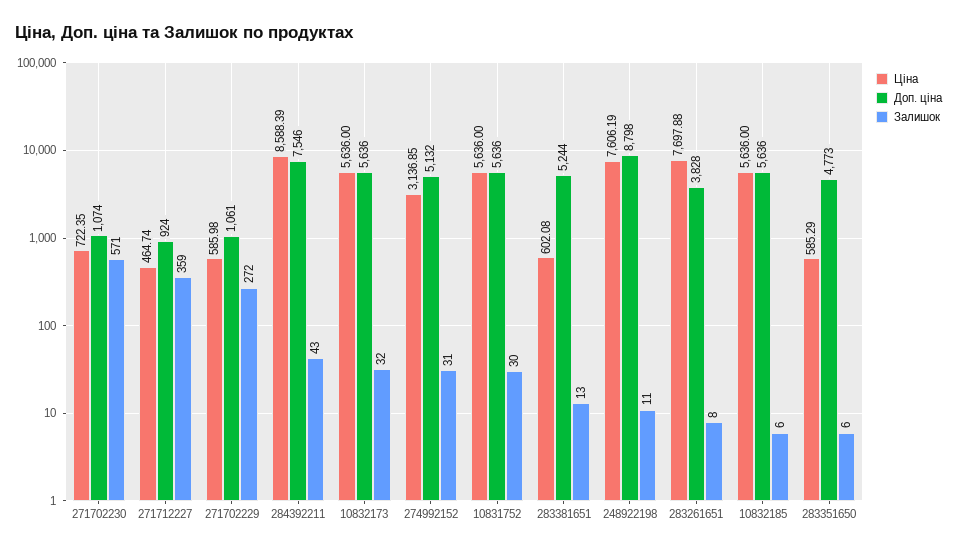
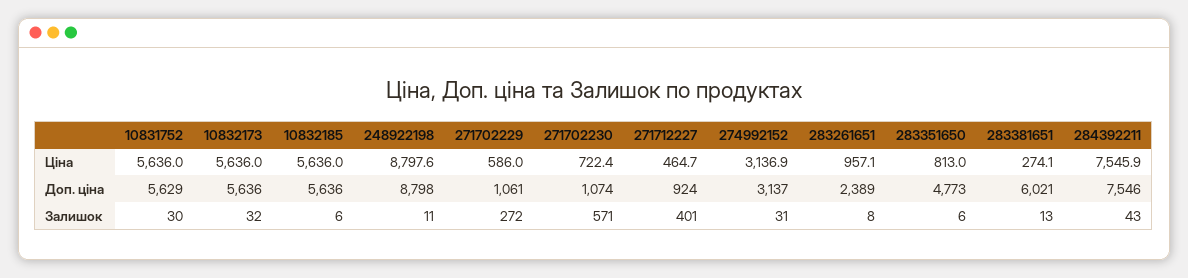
  {
    "Ціна": {
      "271702230": 722.35,
      "271712227": 464.74,
      "271702229": 585.98,
-     "284392211": 8588.39,
+     "284392211": 7545.9,
      "10832173": 5636,
      "274992152": 3136.85,
      "10831752": 5636,
-     "283381651": 602.08,
+     "283381651": 274.1,
-     "248922198": 7606.19,
+     "248922198": 8797.6,
-     "283261651": 7697.88,
+     "283261651": 957.1,
      "10832185": 5636,
-     "283351650": 585.29
+     "283351650": 813
    },
    "Доп. ціна": {
      "271702230": 1074,
      "271712227": 924,
      "271702229": 1061,
      "284392211": 7546,
      "10832173": 5636,
-     "274992152": 5132,
+     "274992152": 3137,
-     "10831752": 5636,
+     "10831752": 5629,
-     "283381651": 5244,
+     "283381651": 6021,
      "248922198": 8798,
-     "283261651": 3828,
+     "283261651": 2389,
      "10832185": 5636,
      "283351650": 4773
    },
    "Залишок": {
      "271702230": 571,
-     "271712227": 359,
+     "271712227": 401,
      "271702229": 272,
      "284392211": 43,
      "10832173": 32,
      "274992152": 31,
      "10831752": 30,
      "283381651": 13,
      "248922198": 11,
      "283261651": 8,
      "10832185": 6,
      "283351650": 6
    }
  }

